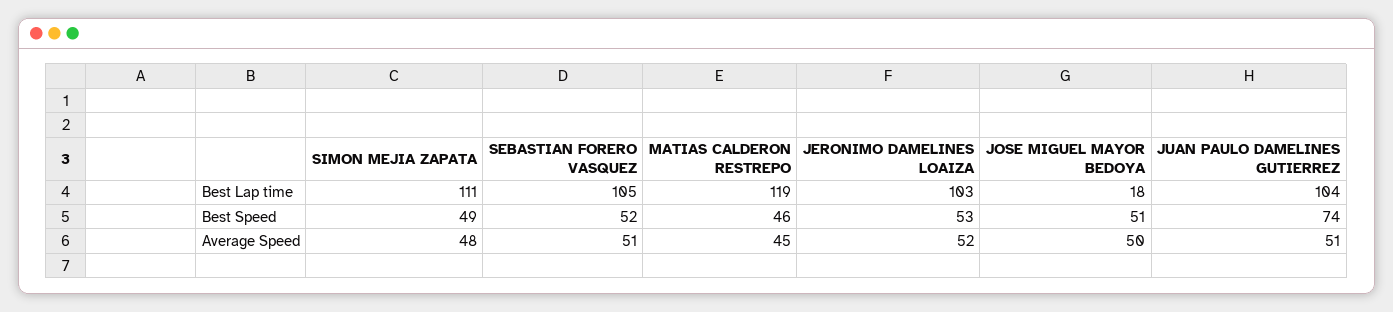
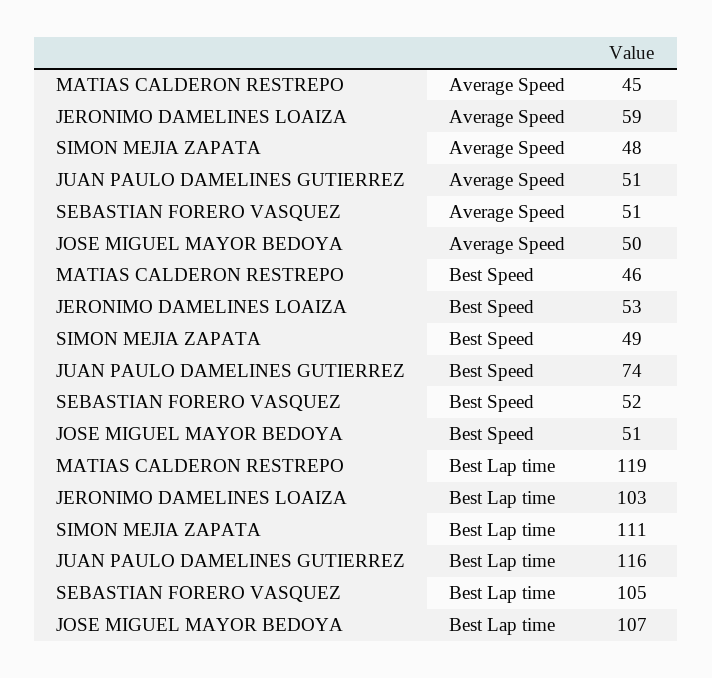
  {
    "SIMON MEJIA ZAPATA": {
      "Best Lap time": 111,
      "Best Speed": 49,
      "Average Speed": 48
    },
    "SEBASTIAN FORERO VASQUEZ": {
      "Best Lap time": 105,
      "Best Speed": 52,
      "Average Speed": 51
    },
    "MATIAS CALDERON RESTREPO": {
      "Best Lap time": 119,
      "Best Speed": 46,
      "Average Speed": 45
    },
    "JERONIMO DAMELINES LOAIZA": {
      "Best Lap time": 103,
      "Best Speed": 53,
-     "Average Speed": 52
+     "Average Speed": 59
    },
    "JOSE MIGUEL MAYOR BEDOYA": {
-     "Best Lap time": 18,
+     "Best Lap time": 107,
      "Best Speed": 51,
      "Average Speed": 50
    },
    "JUAN PAULO DAMELINES GUTIERREZ": {
-     "Best Lap time": 104,
+     "Best Lap time": 116,
      "Best Speed": 74,
      "Average Speed": 51
    }
  }

